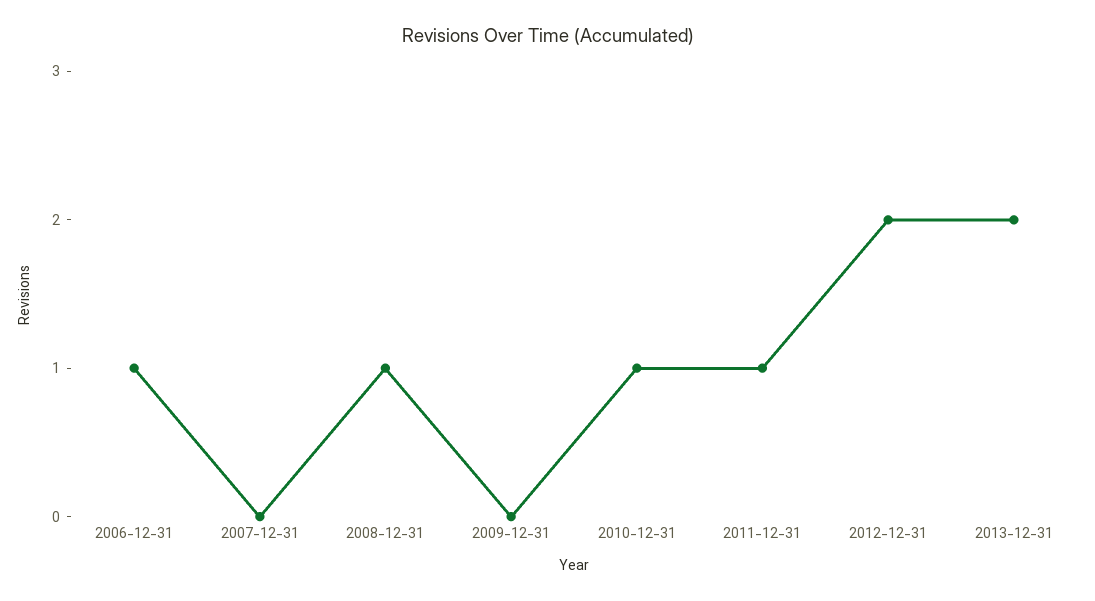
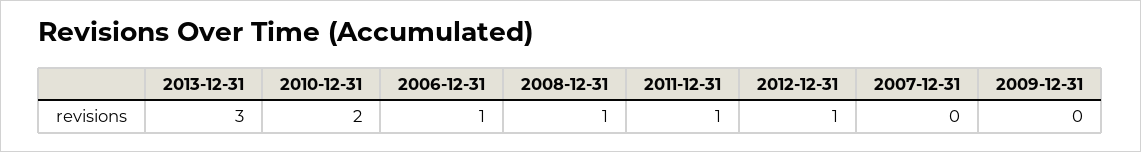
  {
    "2006-12-31": 1,
    "2007-12-31": 0,
    "2008-12-31": 1,
    "2009-12-31": 0,
-   "2010-12-31": 1,
+   "2010-12-31": 2,
    "2011-12-31": 1,
-   "2012-12-31": 2,
+   "2012-12-31": 1,
-   "2013-12-31": 2
+   "2013-12-31": 3
  }

